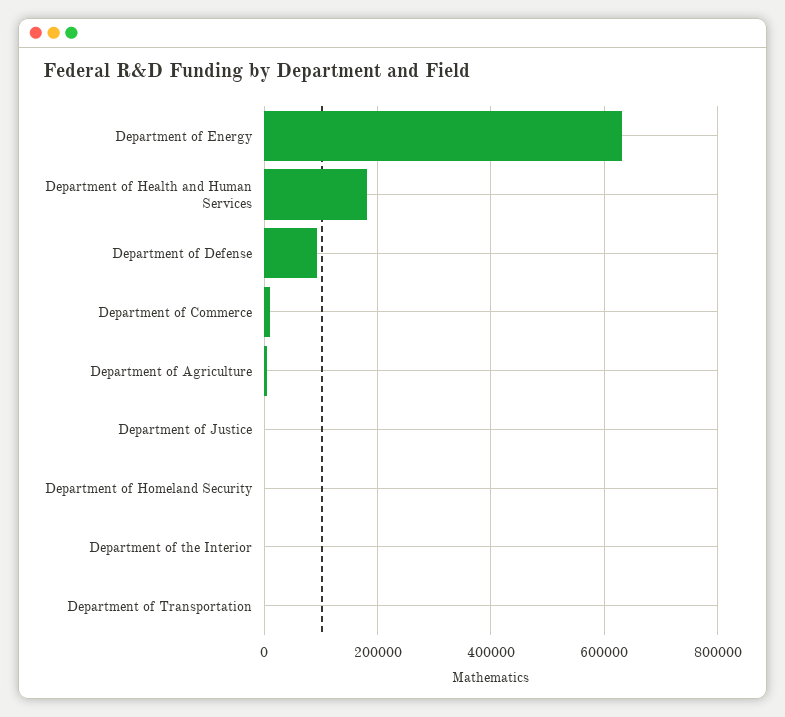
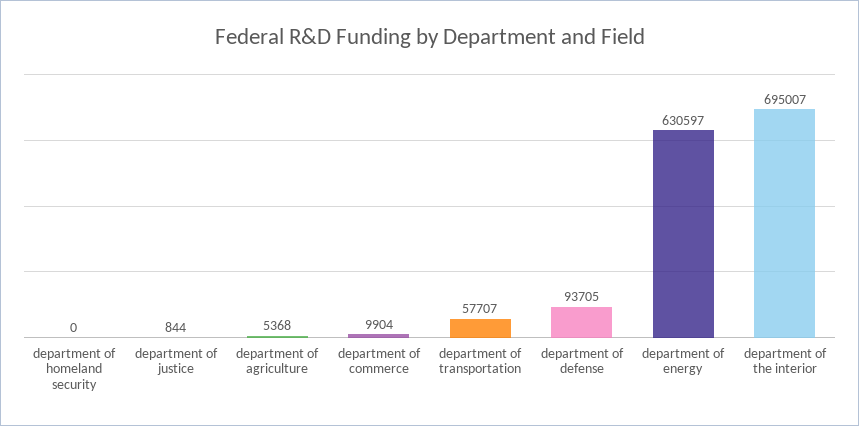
  {
    "Department of Energy": 630597,
-   "Department of Health and Human Services": 180000,
    "Department of Defense": 93705,
    "Department of Commerce": 9904,
    "Department of Agriculture": 5368,
    "Department of Justice": 844,
    "Department of Homeland Security": 0,
-   "Department of the Interior": 0,
+   "Department of the Interior": 695007,
-   "Department of Transportation": 0
+   "Department of Transportation": 57707
  }

